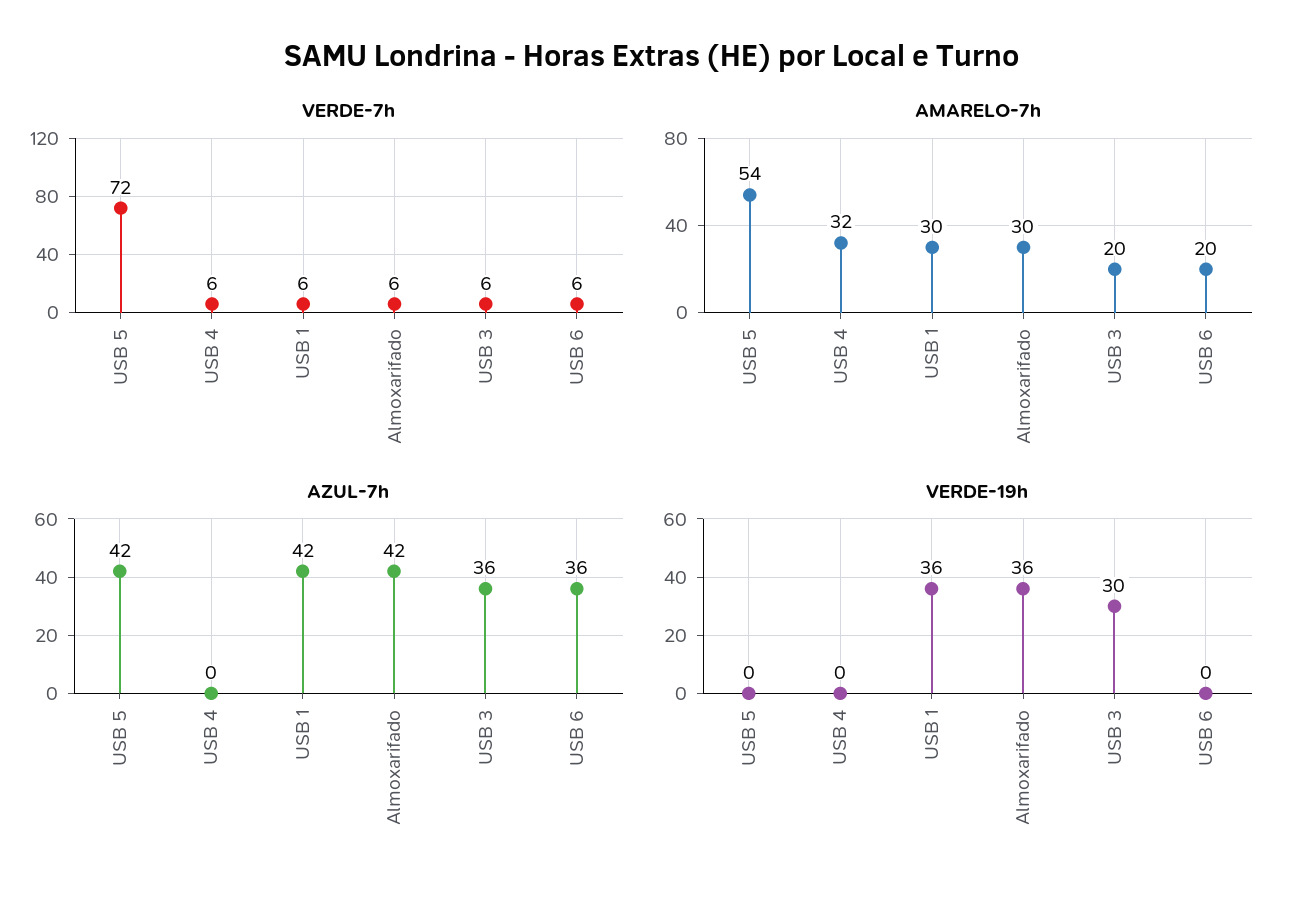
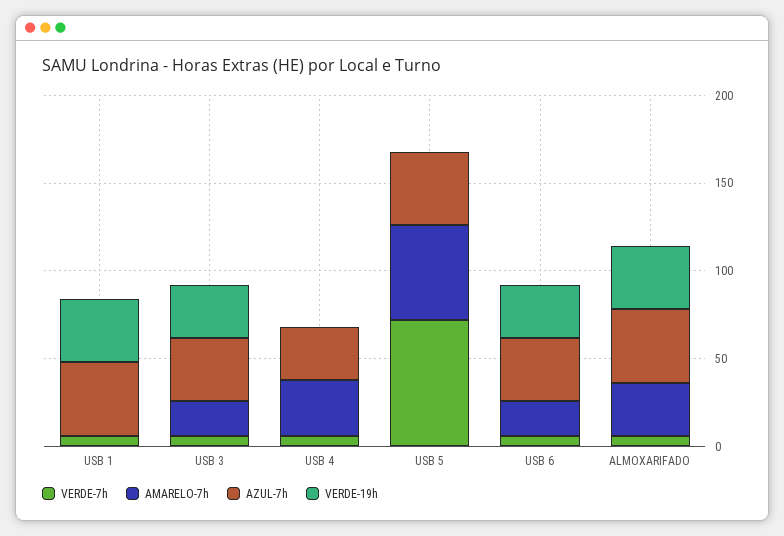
  {
    "VERDE-7h": {
      "USB 5": 72,
      "USB 4": 6,
      "USB 1": 6,
      "Almoxarifado": 6,
      "USB 3": 6,
      "USB 6": 6
    },
    "AMARELO-7h": {
      "USB 5": 54,
      "USB 4": 32,
-     "USB 1": 30,
+     "USB 1": 0,
      "Almoxarifado": 30,
      "USB 3": 20,
      "USB 6": 20
    },
    "AZUL-7h": {
      "USB 5": 42,
-     "USB 4": 0,
+     "USB 4": 30,
      "USB 1": 42,
      "Almoxarifado": 42,
      "USB 3": 36,
      "USB 6": 36
    },
    "VERDE-19h": {
      "USB 5": 0,
      "USB 4": 0,
      "USB 1": 36,
      "Almoxarifado": 36,
      "USB 3": 30,
-     "USB 6": 0
+     "USB 6": 30
    }
  }

